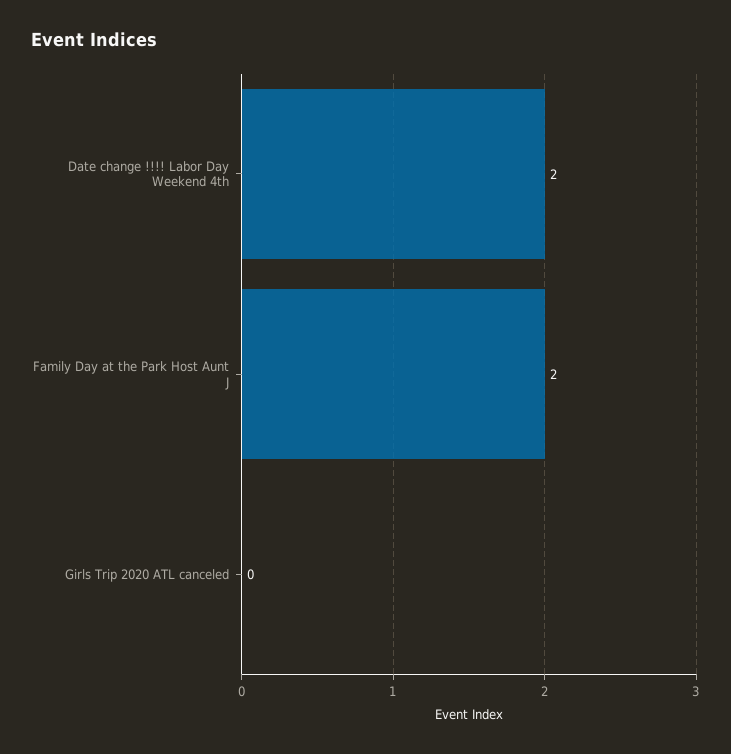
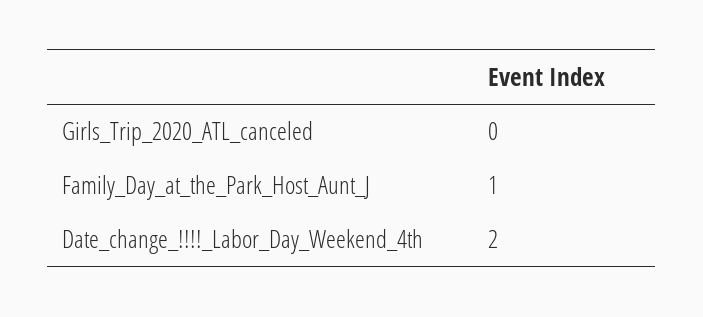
  {
    "Date change !!!! Labor Day Weekend 4th": 2,
-   "Family Day at the Park Host Aunt J": 2,
+   "Family Day at the Park Host Aunt J": 1,
    "Girls Trip 2020 ATL canceled": 0
  }

